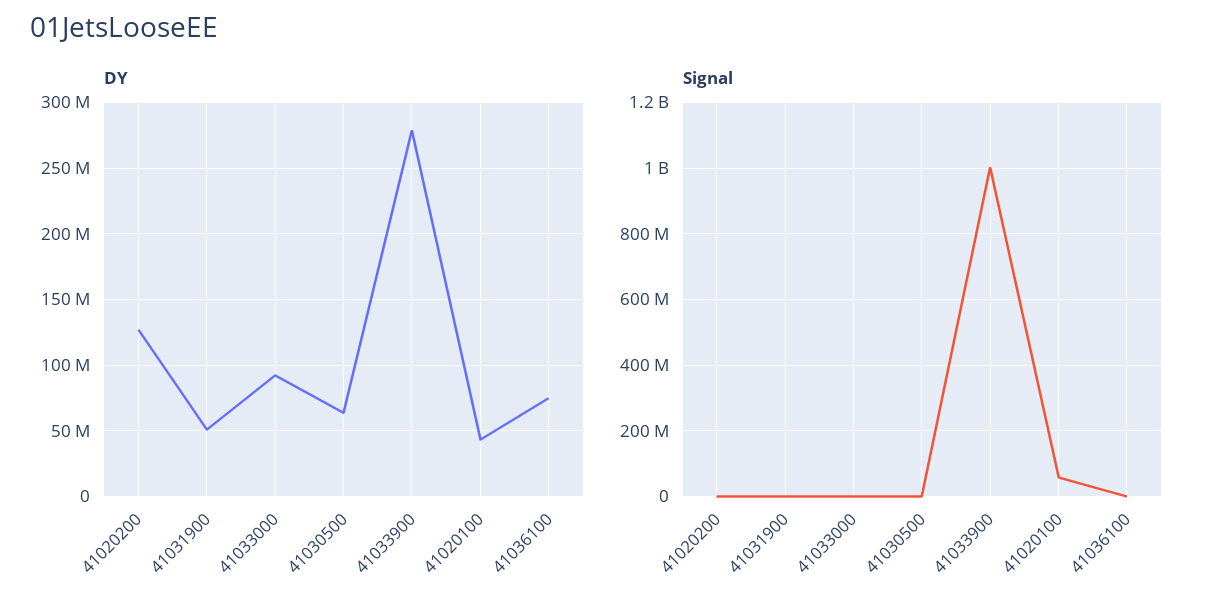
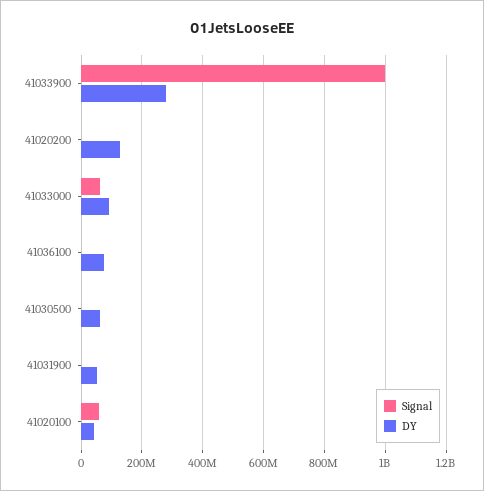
  {
    "DY": {
      "41020200": 125000000,
      "41031900": 50000000,
      "41033000": 90000000,
      "41030500": 65000000,
      "41033900": 280000000,
      "41020100": 45000000,
      "41036100": 75000000
    },
    "Signal": {
      "41020200": 0,
      "41031900": 0,
-     "41033000": 0,
+     "41033000": 60000000,
      "41030500": 0,
      "41033900": 1000000000,
      "41020100": 60000000,
      "41036100": 0
    }
  }

